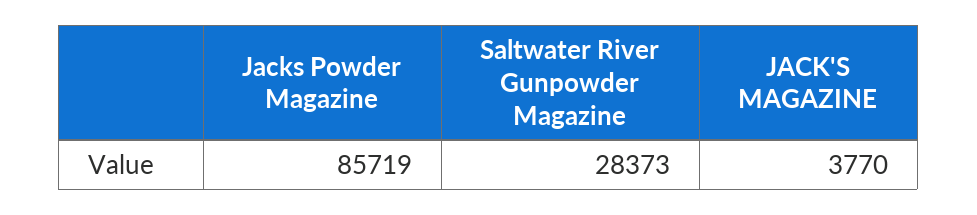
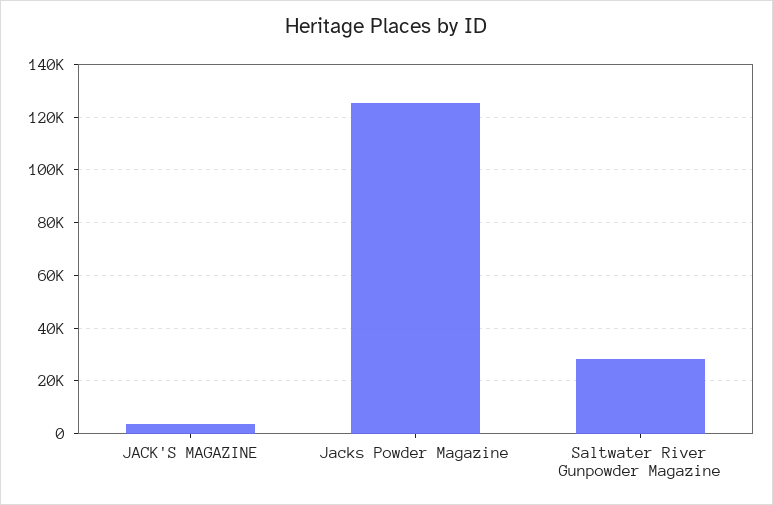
  {
-   "Jacks Powder Magazine": 85719,
+   "Jacks Powder Magazine": 125000,
    "Saltwater River Gunpowder Magazine": 28373,
    "JACK'S MAGAZINE": 3770
  }

